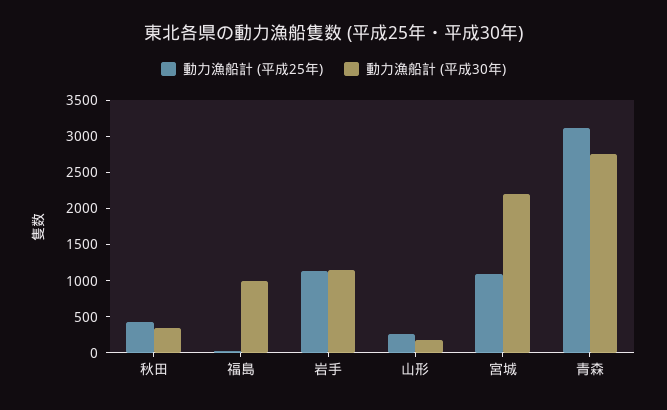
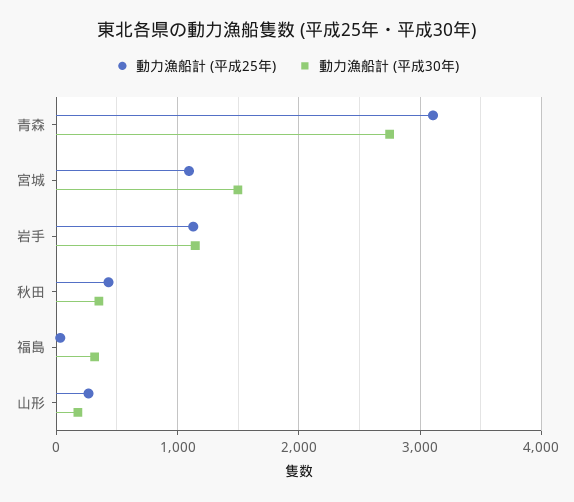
  {
    "動力漁船計 (平成25年)": {
      "秋田": 400,
      "福島": 0,
      "岩手": 1100,
      "山形": 300,
      "宮城": 1100,
      "青森": 3100
    },
    "動力漁船計 (平成30年)": {
      "秋田": 400,
-     "福島": 1000,
+     "福島": 300,
      "岩手": 1100,
      "山形": 200,
-     "宮城": 2250,
+     "宮城": 1500,
      "青森": 2700
    }
  }

